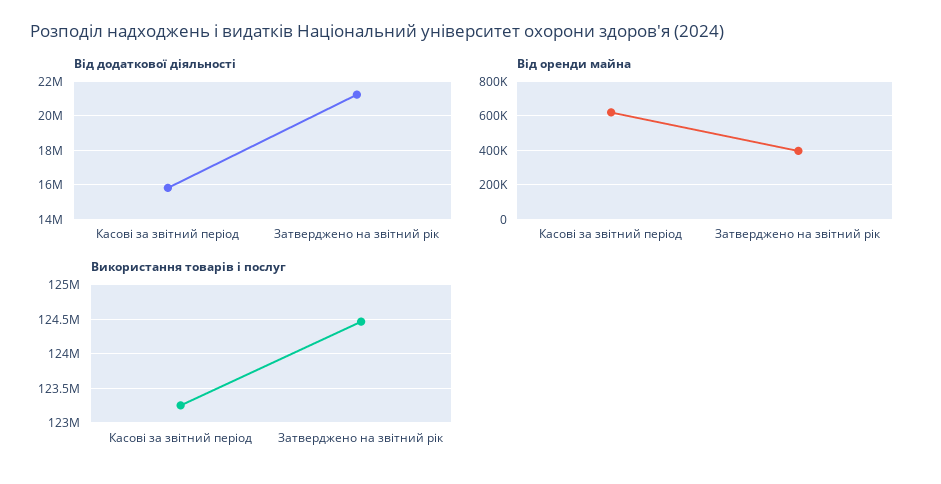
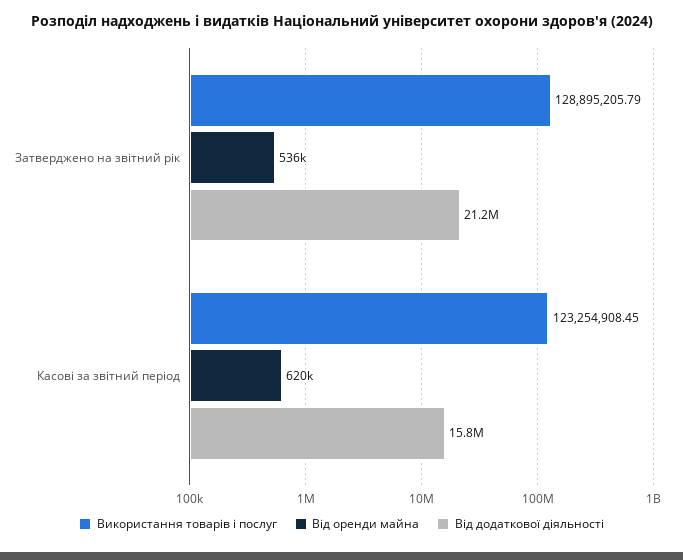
  {
    "Від додаткової діяльності": {
      "Касові за звітний період": 15800000,
      "Затверджено на звітний рік": 21200000
    },
    "Від оренди майна": {
      "Касові за звітний період": 620000,
-     "Затверджено на звітний рік": 400000
+     "Затверджено на звітний рік": 536000
    },
    "Використання товарів і послуг": {
      "Касові за звітний період": 123254908.45,
-     "Затверджено на звітний рік": 124500000
+     "Затверджено на звітний рік": 128895205.79
    }
  }

